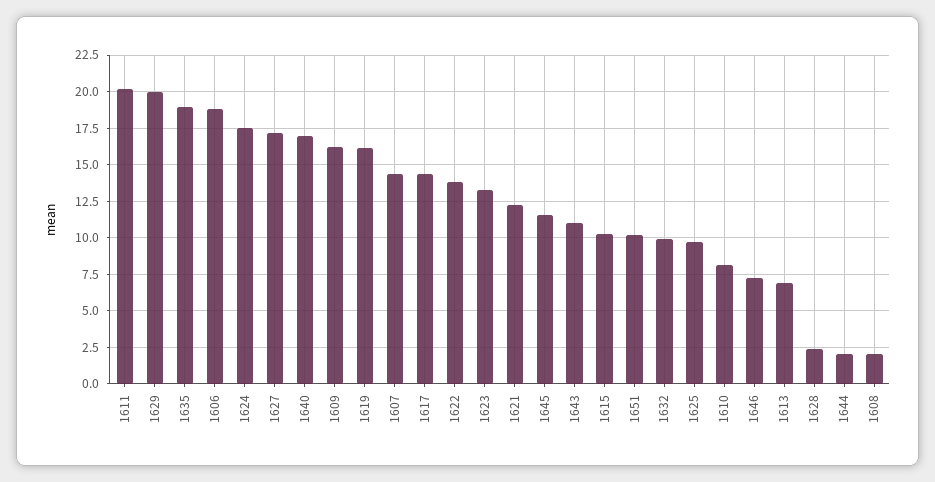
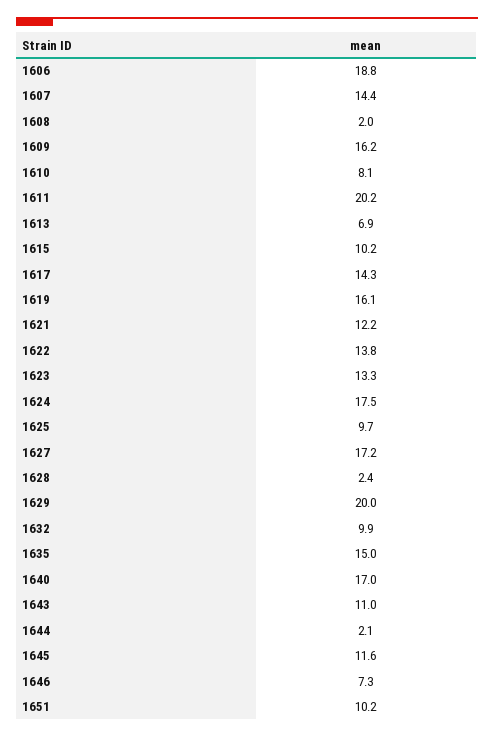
  {
    "1611": 20.2,
    "1629": 20,
-   "1635": 19,
+   "1635": 15,
    "1606": 18.8,
    "1624": 17.5,
    "1627": 17.2,
    "1640": 17,
    "1609": 16.2,
    "1619": 16.1,
    "1607": 14.4,
    "1617": 14.3,
    "1622": 13.8,
    "1623": 13.3,
    "1621": 12.2,
    "1645": 11.6,
    "1643": 11,
    "1615": 10.2,
    "1651": 10.2,
    "1632": 9.9,
    "1625": 9.7,
    "1610": 8.1,
    "1646": 7.3,
    "1613": 6.9,
    "1628": 2.4,
    "1644": 2.1,
    "1608": 2
  }

